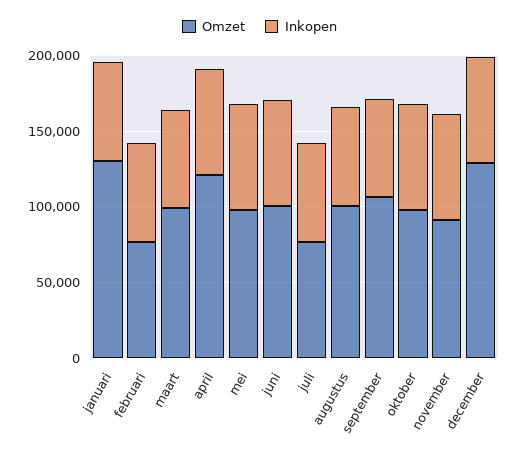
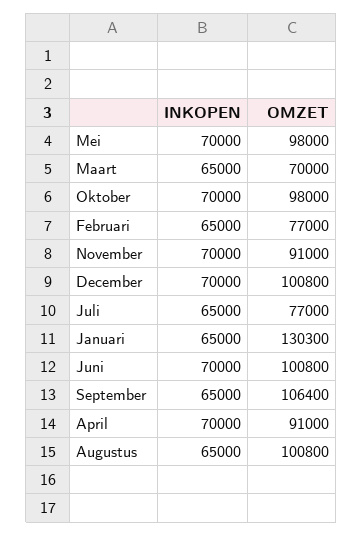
  {
    "Omzet": {
      "januari": 130300,
      "februari": 77000,
-     "maart": 100000,
+     "maart": 70000,
-     "april": 120000,
+     "april": 91000,
      "mei": 98000,
      "juni": 100800,
      "juli": 77000,
      "augustus": 100800,
      "september": 106400,
      "oktober": 98000,
      "november": 91000,
-     "december": 130000
+     "december": 100800
    },
    "Inkopen": {
      "januari": 65000,
      "februari": 65000,
      "maart": 65000,
      "april": 70000,
      "mei": 70000,
      "juni": 70000,
      "juli": 65000,
      "augustus": 65000,
      "september": 65000,
      "oktober": 70000,
      "november": 70000,
      "december": 70000
    }
  }

